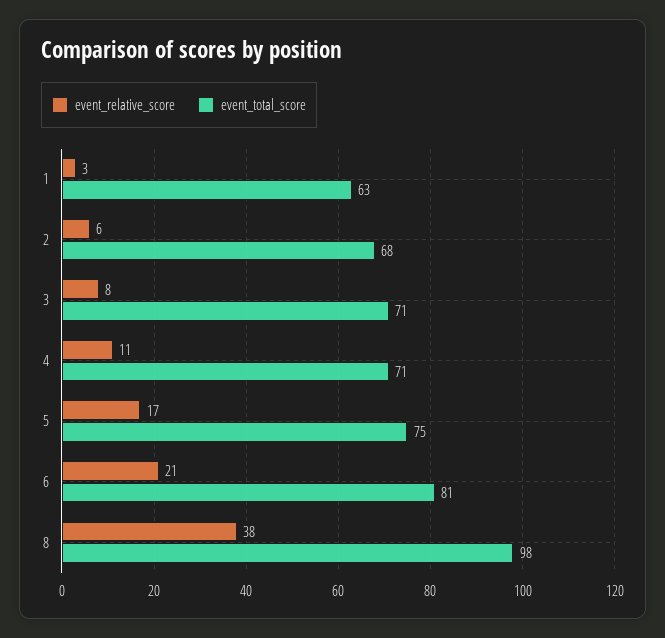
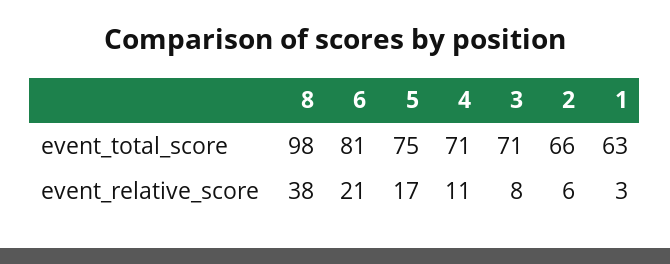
  {
    "event_relative_score": {
      "1": 3,
      "2": 6,
      "3": 8,
      "4": 11,
      "5": 17,
      "6": 21,
      "8": 38
    },
    "event_total_score": {
      "1": 63,
-     "2": 68,
+     "2": 66,
      "3": 71,
      "4": 71,
      "5": 75,
      "6": 81,
      "8": 98
    }
  }

